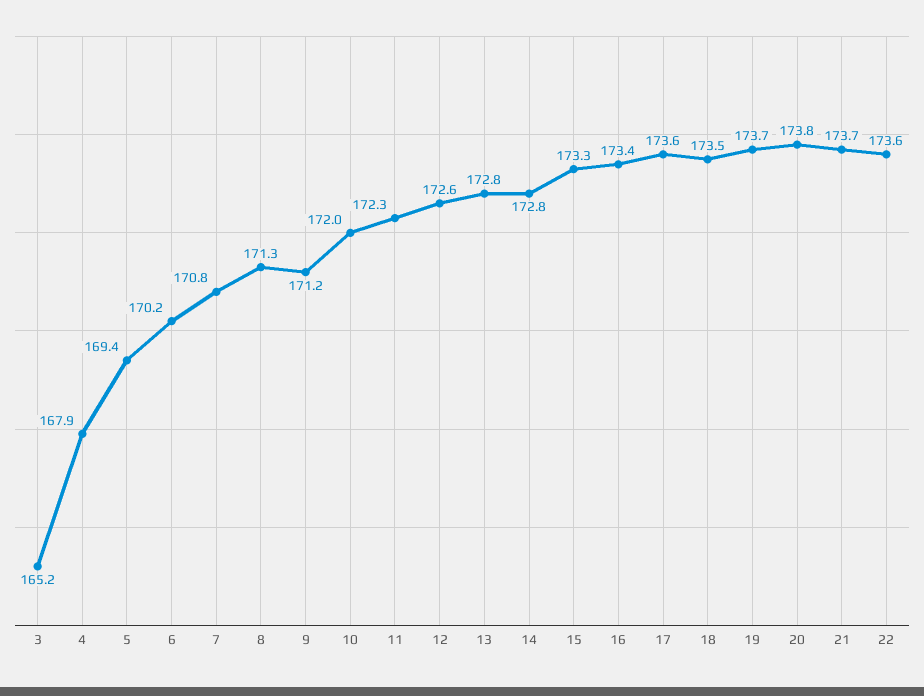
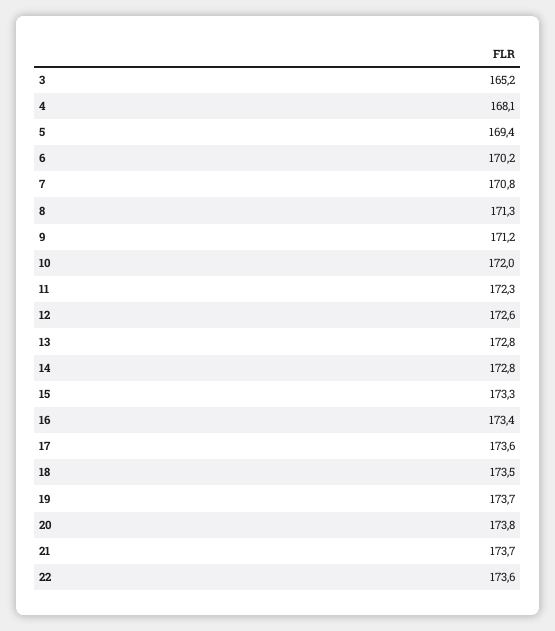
  {
    "3": 165.2,
-   "4": 167.9,
+   "4": 168.1,
    "5": 169.4,
    "6": 170.2,
    "7": 170.8,
    "8": 171.3,
    "9": 171.2,
    "10": 172,
    "11": 172.3,
    "12": 172.6,
    "13": 172.8,
    "14": 172.8,
    "15": 173.3,
    "16": 173.4,
    "17": 173.6,
    "18": 173.5,
    "19": 173.7,
    "20": 173.8,
    "21": 173.7,
    "22": 173.6
  }

